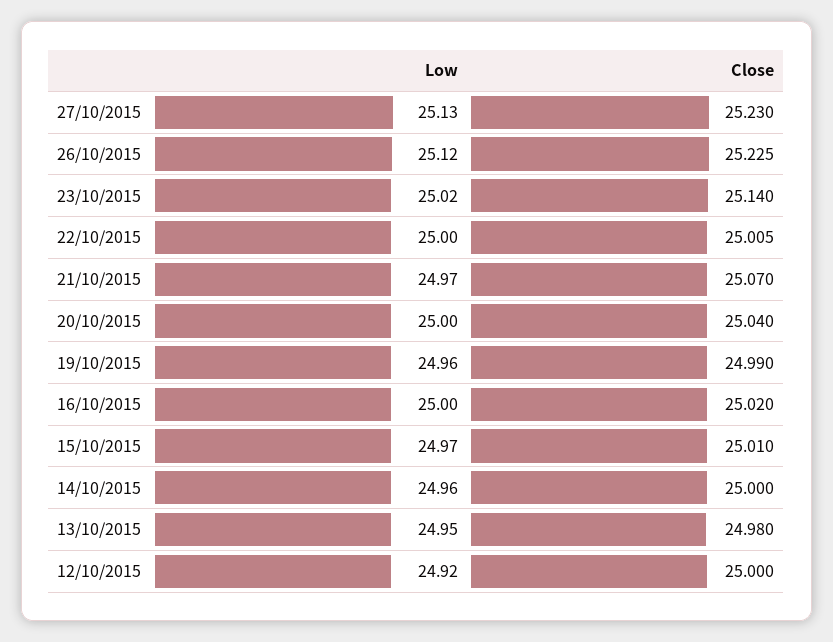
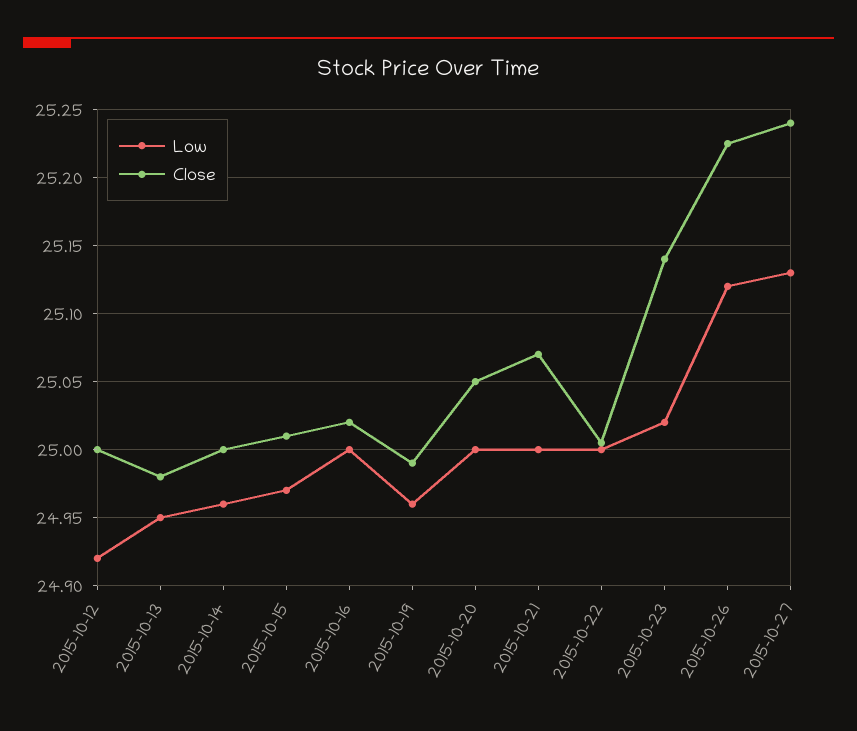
  {
    "Low": {
      "27/10/2015": 25.13,
      "26/10/2015": 25.12,
      "23/10/2015": 25.02,
      "22/10/2015": 25,
-     "21/10/2015": 24.97,
+     "21/10/2015": 25,
      "20/10/2015": 25,
      "19/10/2015": 24.96,
      "16/10/2015": 25,
      "15/10/2015": 24.97,
      "14/10/2015": 24.96,
      "13/10/2015": 24.95,
      "12/10/2015": 24.92
    },
    "Close": {
-     "27/10/2015": 25.23,
+     "27/10/2015": 25.24,
      "26/10/2015": 25.225,
      "23/10/2015": 25.14,
      "22/10/2015": 25.005,
      "21/10/2015": 25.07,
-     "20/10/2015": 25.04,
+     "20/10/2015": 25.05,
      "19/10/2015": 24.99,
      "16/10/2015": 25.02,
      "15/10/2015": 25.01,
      "14/10/2015": 25,
      "13/10/2015": 24.98,
      "12/10/2015": 25
    }
  }

